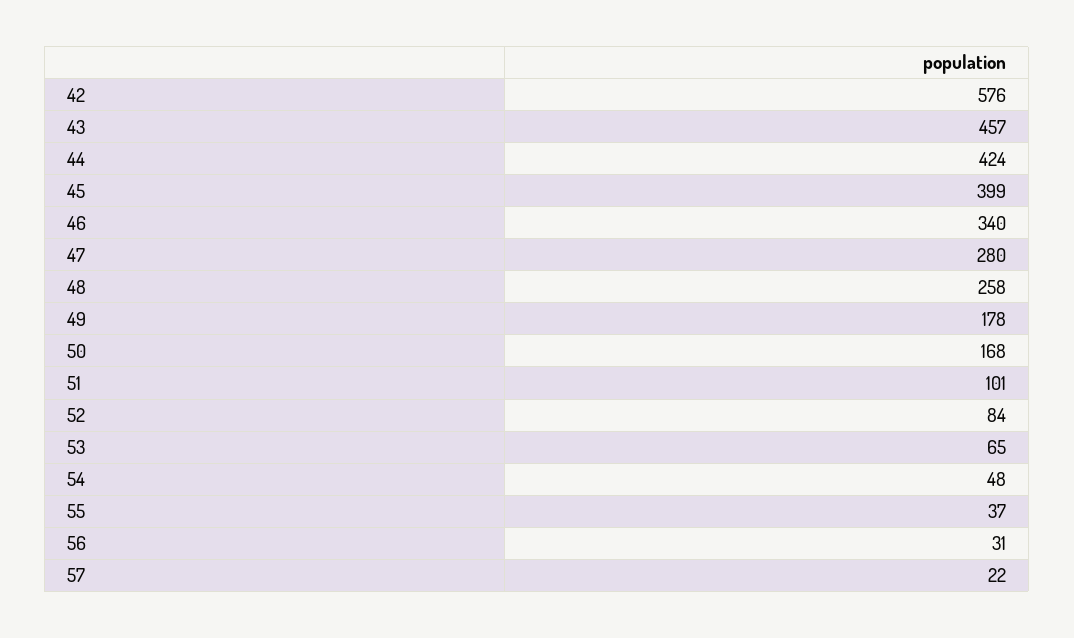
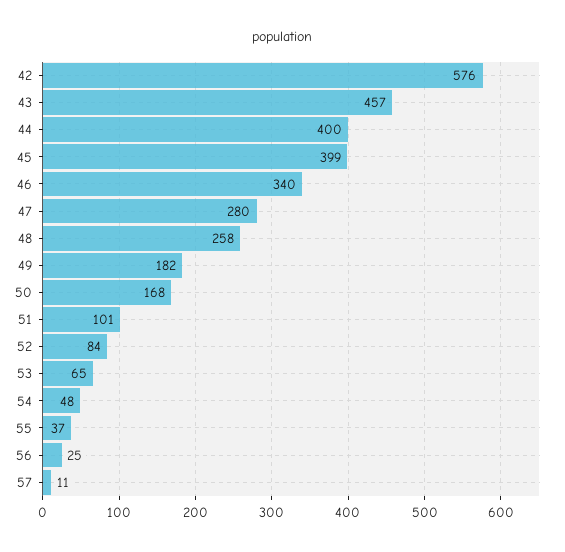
  {
    "42": 576,
    "43": 457,
-   "44": 424,
+   "44": 400,
    "45": 399,
    "46": 340,
    "47": 280,
    "48": 258,
-   "49": 178,
+   "49": 182,
    "50": 168,
    "51": 101,
    "52": 84,
    "53": 65,
    "54": 48,
    "55": 37,
-   "56": 31,
+   "56": 25,
-   "57": 22
+   "57": 11
  }

